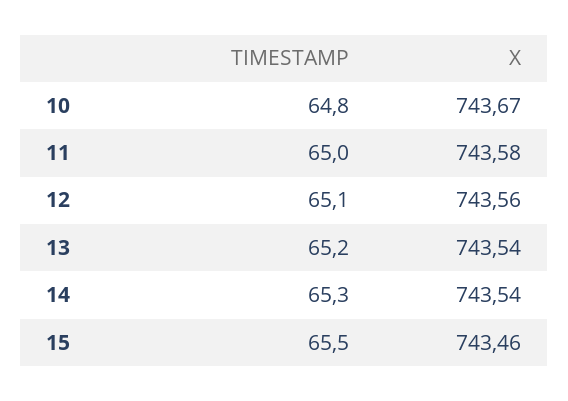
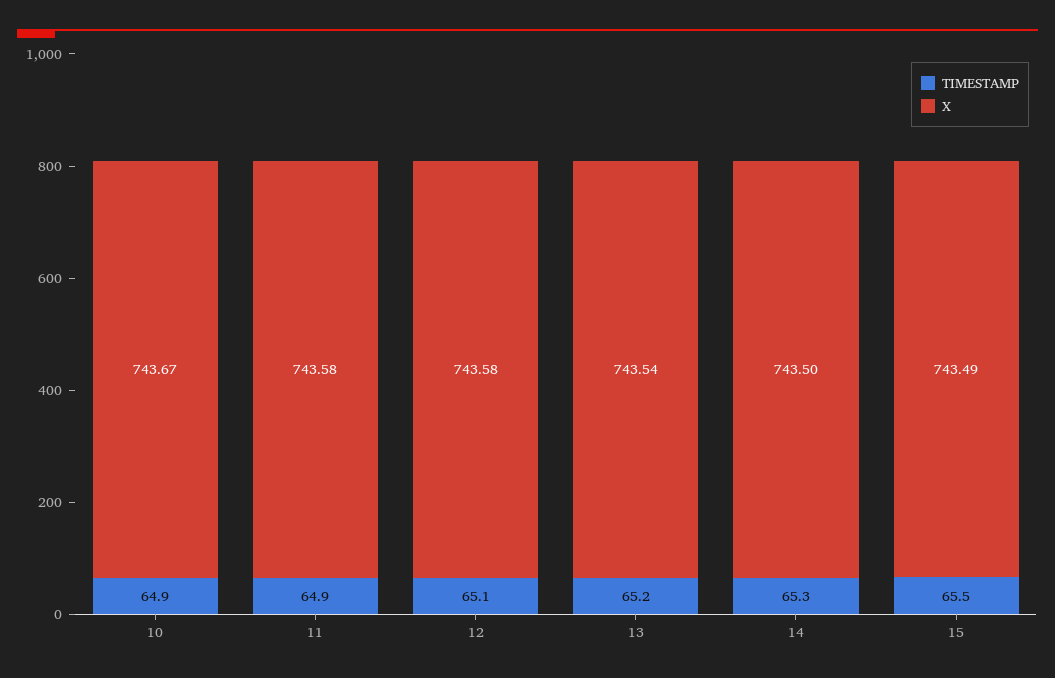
  {
    "TIMESTAMP": {
-     "10": 64.8,
+     "10": 64.9,
-     "11": 65,
+     "11": 64.9,
      "12": 65.1,
      "13": 65.2,
      "14": 65.3,
      "15": 65.5
    },
    "X": {
      "10": 743.67,
      "11": 743.58,
-     "12": 743.56,
+     "12": 743.58,
      "13": 743.54,
-     "14": 743.54,
+     "14": 743.5,
-     "15": 743.46
+     "15": 743.49
    }
  }

